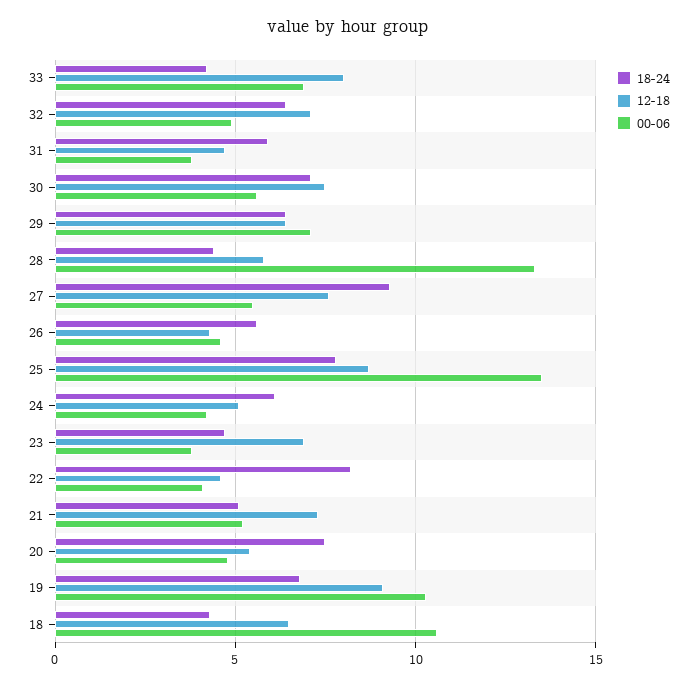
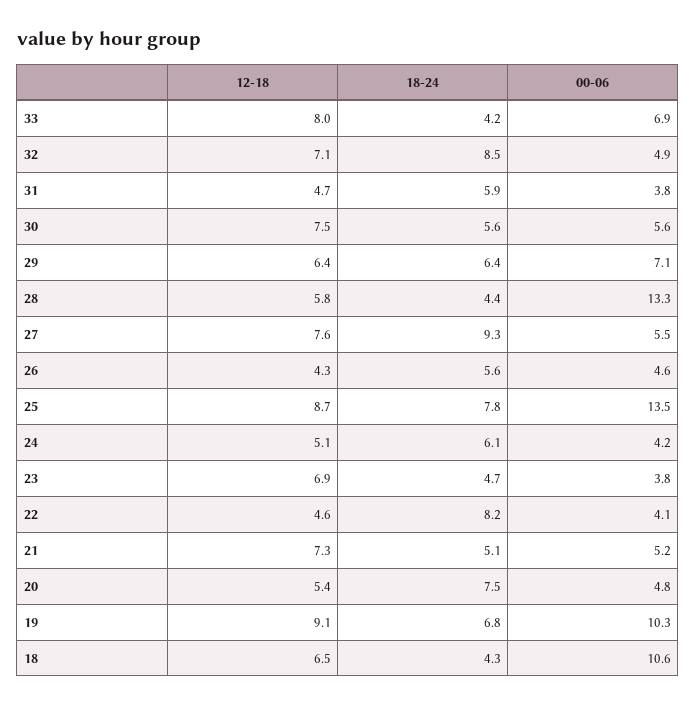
  {
    "18-24": {
      "33": 4.2,
-     "32": 6.5,
+     "32": 8.5,
      "31": 5.9,
-     "30": 7,
+     "30": 5.6,
      "29": 6.4,
      "28": 4.4,
      "27": 9.3,
      "26": 5.6,
      "25": 7.8,
      "24": 6.1,
      "23": 4.7,
      "22": 8.2,
      "21": 5.1,
      "20": 7.5,
      "19": 6.8,
      "18": 4.3
    },
    "12-18": {
      "33": 8,
      "32": 7.1,
      "31": 4.7,
      "30": 7.5,
      "29": 6.4,
      "28": 5.8,
      "27": 7.6,
      "26": 4.3,
      "25": 8.7,
      "24": 5.1,
      "23": 6.9,
      "22": 4.6,
      "21": 7.3,
      "20": 5.4,
      "19": 9.1,
      "18": 6.5
    },
    "00-06": {
      "33": 6.9,
      "32": 4.9,
      "31": 3.8,
      "30": 5.6,
      "29": 7.1,
      "28": 13.3,
      "27": 5.5,
      "26": 4.6,
      "25": 13.5,
      "24": 4.2,
      "23": 3.8,
      "22": 4.1,
      "21": 5.2,
      "20": 4.8,
      "19": 10.3,
      "18": 10.6
    }
  }

